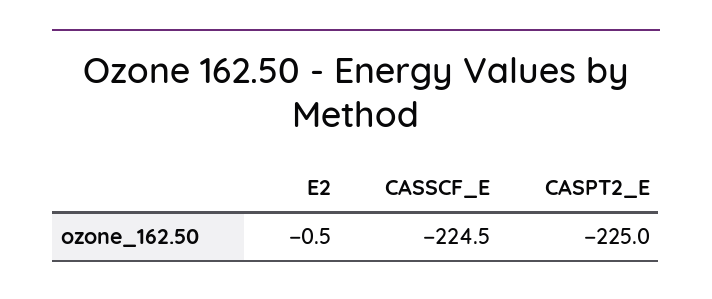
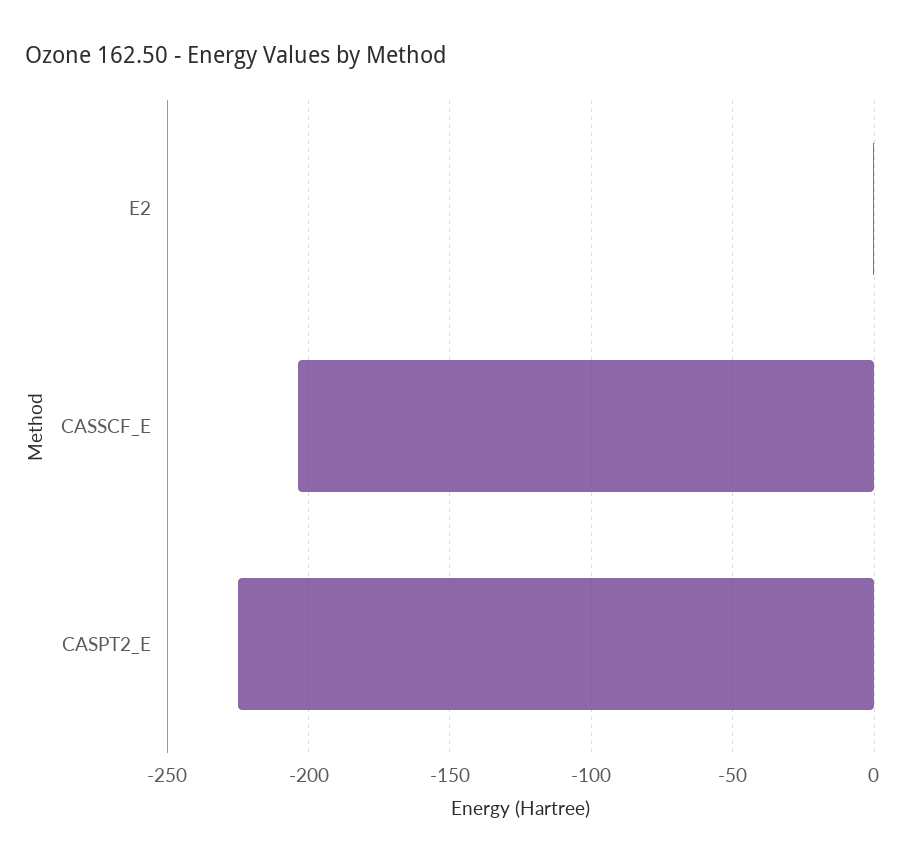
  {
    "E2": -0.5,
-   "CASSCF_E": -224.5,
+   "CASSCF_E": -205,
    "CASPT2_E": -225
  }

